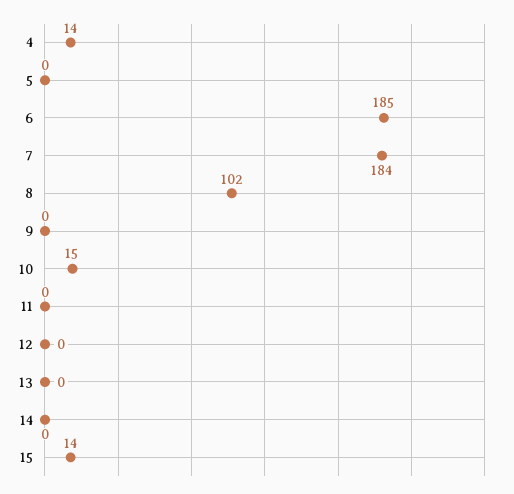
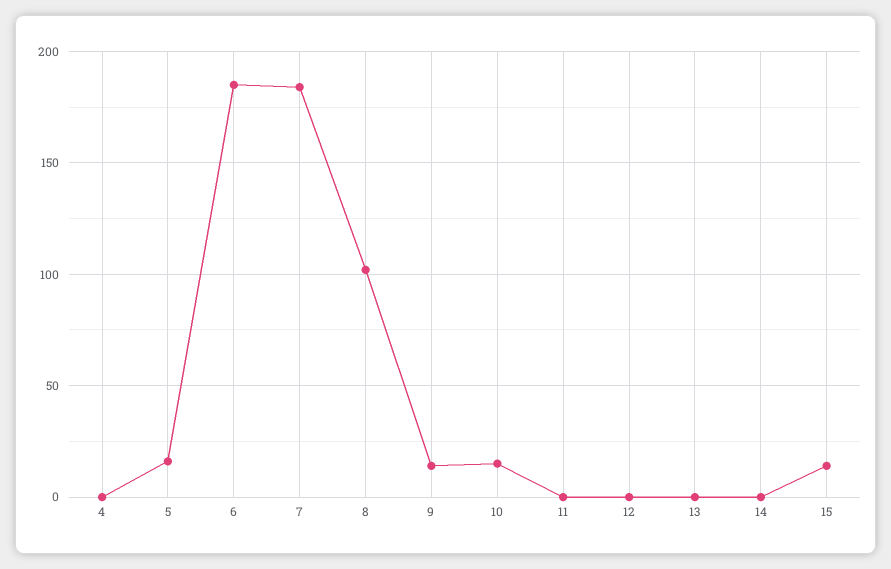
  {
-   "4": 14,
+   "4": 0,
-   "5": 0,
+   "5": 15,
    "6": 185,
    "7": 184,
    "8": 102,
-   "9": 0,
+   "9": 15,
    "10": 15,
    "11": 0,
    "12": 0,
    "13": 0,
    "14": 0,
    "15": 14
  }

